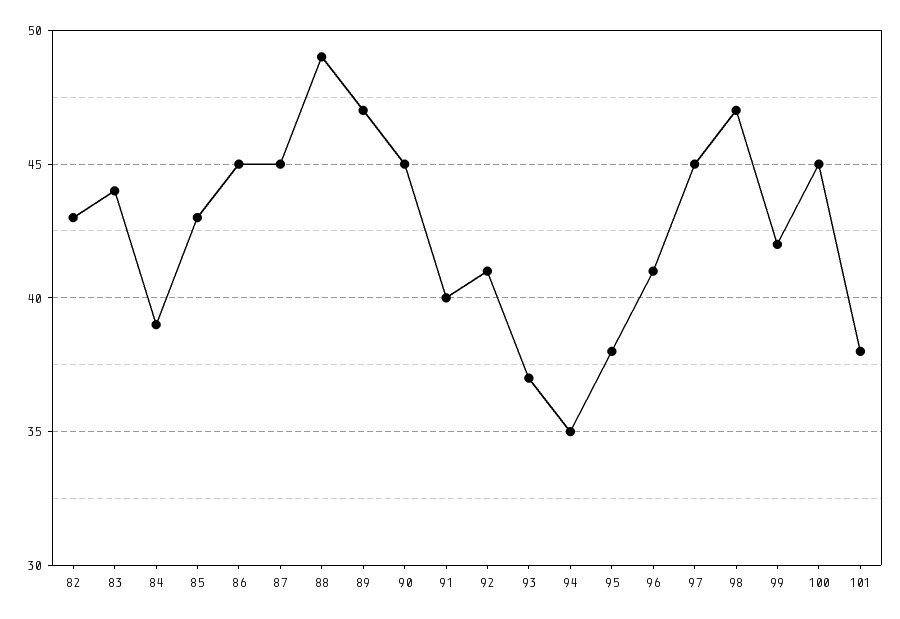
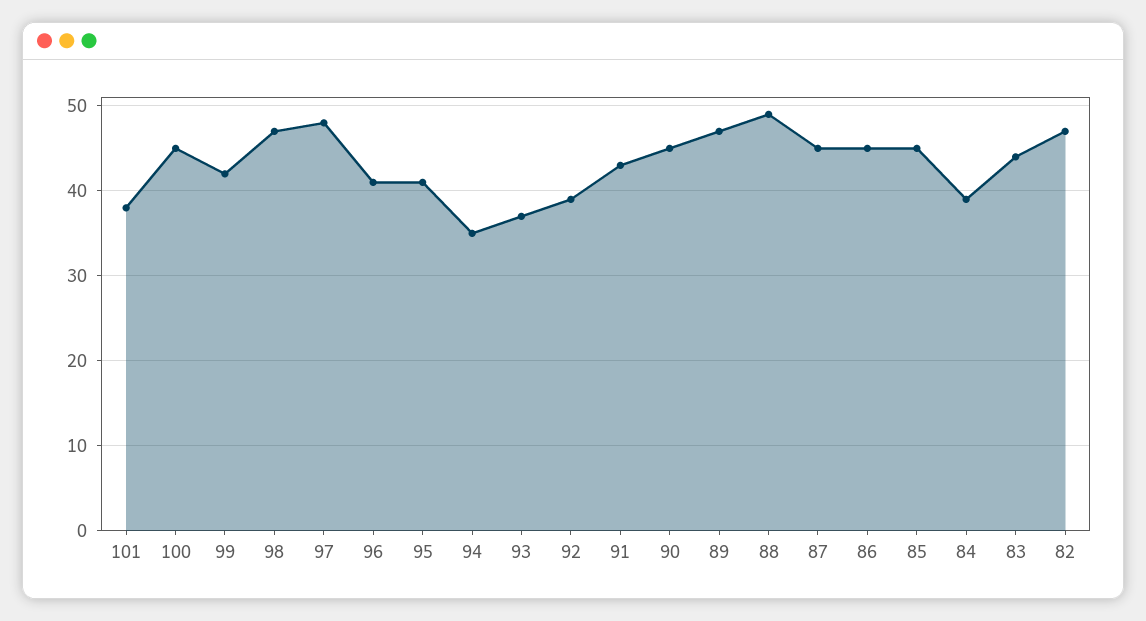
  {
-   "82": 43,
+   "82": 47,
    "83": 44,
    "84": 39,
-   "85": 43,
+   "85": 45,
    "86": 45,
    "87": 45,
    "88": 49,
    "89": 47,
    "90": 45,
-   "91": 40,
+   "91": 43,
-   "92": 41,
+   "92": 39,
    "93": 37,
    "94": 35,
-   "95": 38,
+   "95": 41,
    "96": 41,
-   "97": 45,
+   "97": 48,
    "98": 47,
    "99": 42,
    "100": 45,
    "101": 38
  }

